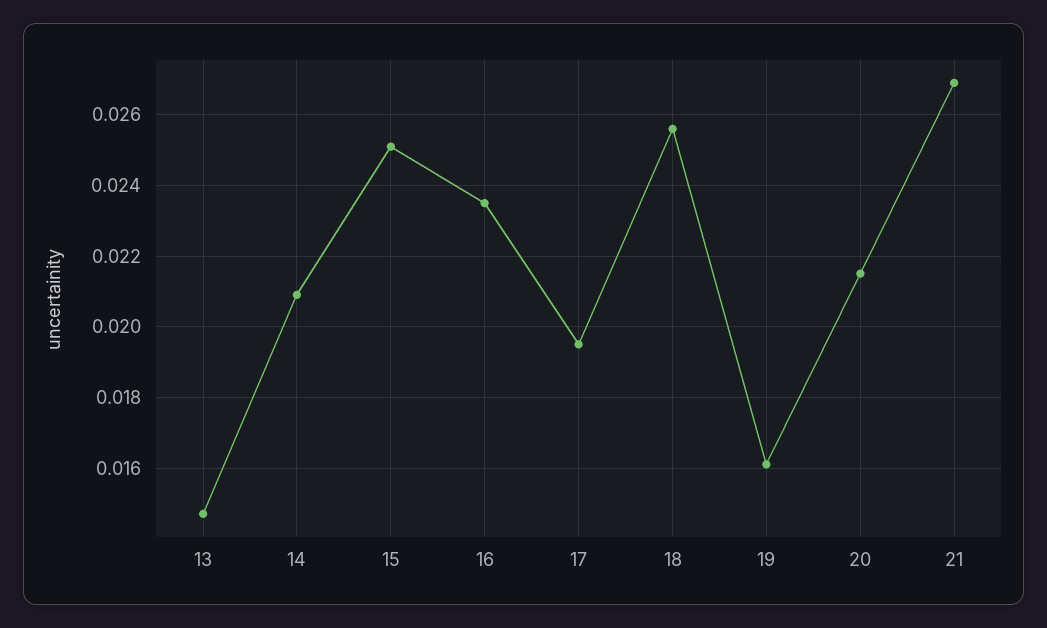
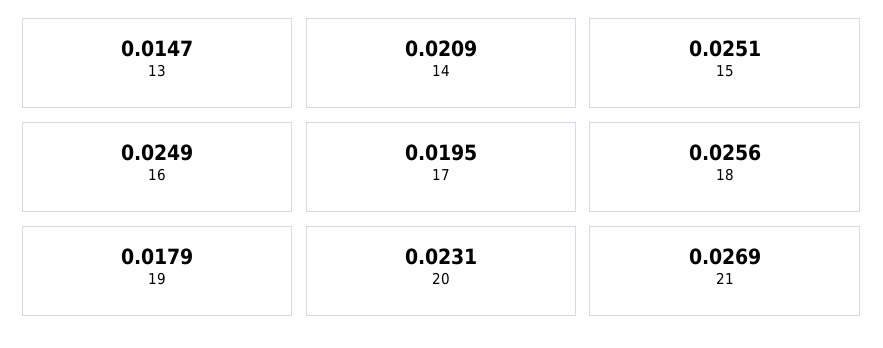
  {
    "13": 0.0147,
    "14": 0.0209,
    "15": 0.0251,
-   "16": 0.0235,
+   "16": 0.0249,
    "17": 0.0195,
    "18": 0.0256,
-   "19": 0.016,
+   "19": 0.0179,
-   "20": 0.0215,
+   "20": 0.0231,
    "21": 0.0269
  }

